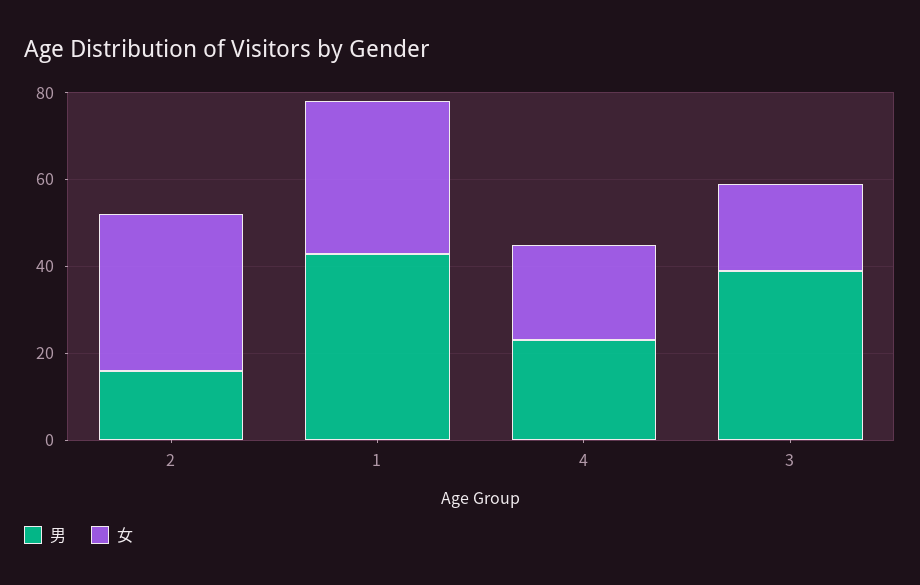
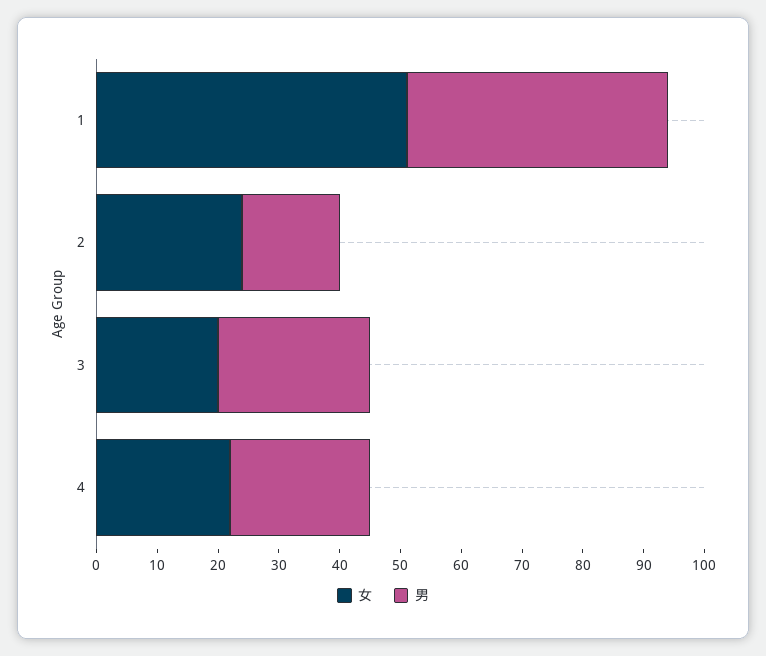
  {
    "男": {
      "2": 15,
      "1": 45,
      "4": 25,
-     "3": 40
+     "3": 25
    },
    "女": {
-     "2": 35,
+     "2": 25,
-     "1": 35,
+     "1": 50,
      "4": 20,
      "3": 20
    }
  }

